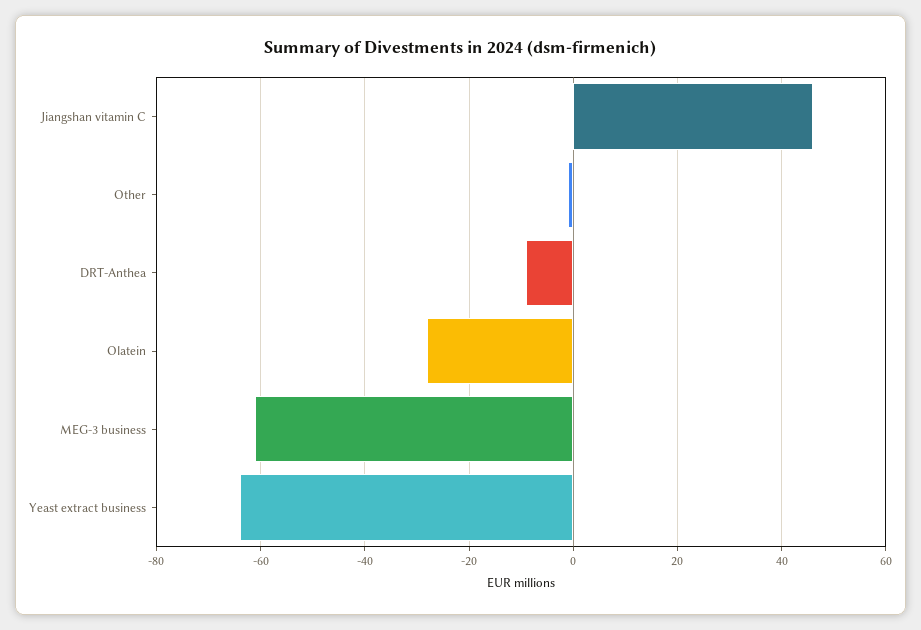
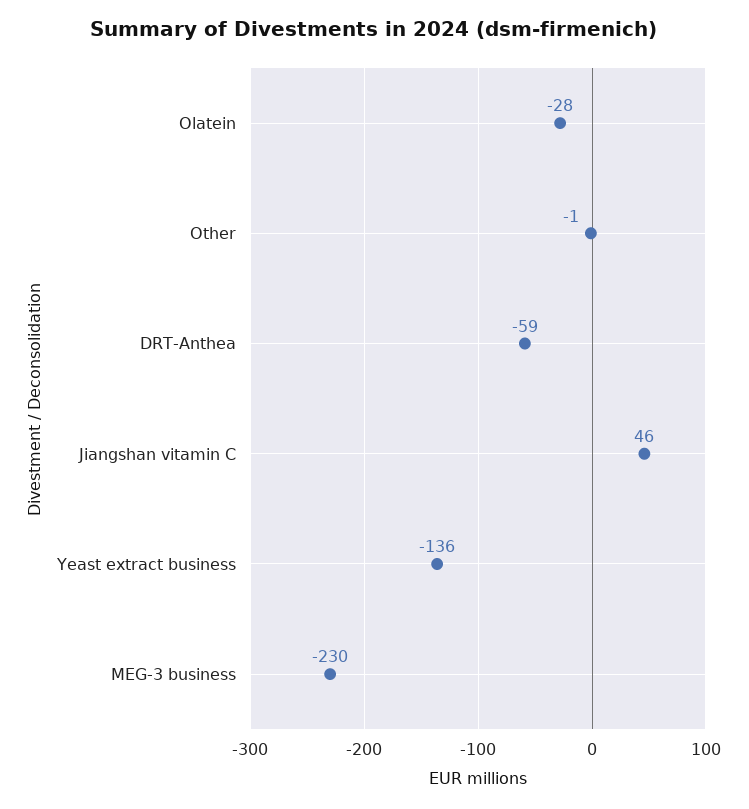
  {
    "Jiangshan vitamin C": 46,
    "Other": -1,
-   "DRT-Anthea": -10,
+   "DRT-Anthea": -59,
    "Olatein": -28,
-   "MEG-3 business": -60,
+   "MEG-3 business": -230,
-   "Yeast extract business": -65
+   "Yeast extract business": -136
  }

